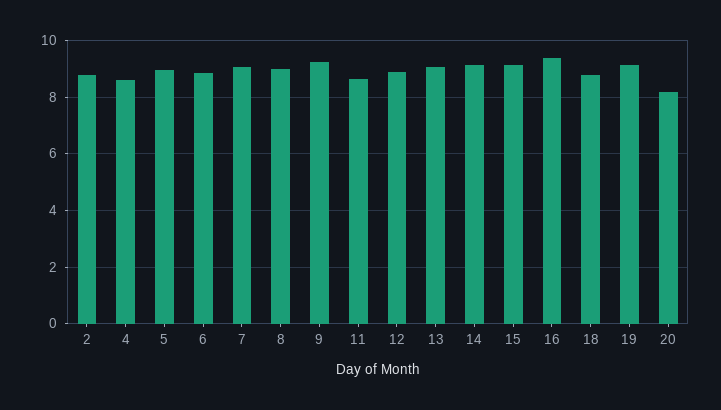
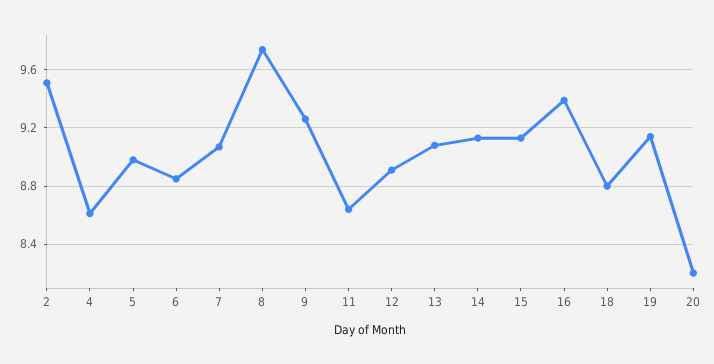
  {
-   "2": 8.75,
+   "2": 9.5,
    "4": 8.6,
    "5": 9,
    "6": 8.85,
    "7": 9.05,
-   "8": 9,
+   "8": 9.75,
    "9": 9.25,
    "11": 8.65,
    "12": 8.9,
    "13": 9.1,
    "14": 9.15,
    "15": 9.15,
    "16": 9.4,
    "18": 8.8,
    "19": 9.15,
    "20": 8.2
  }

